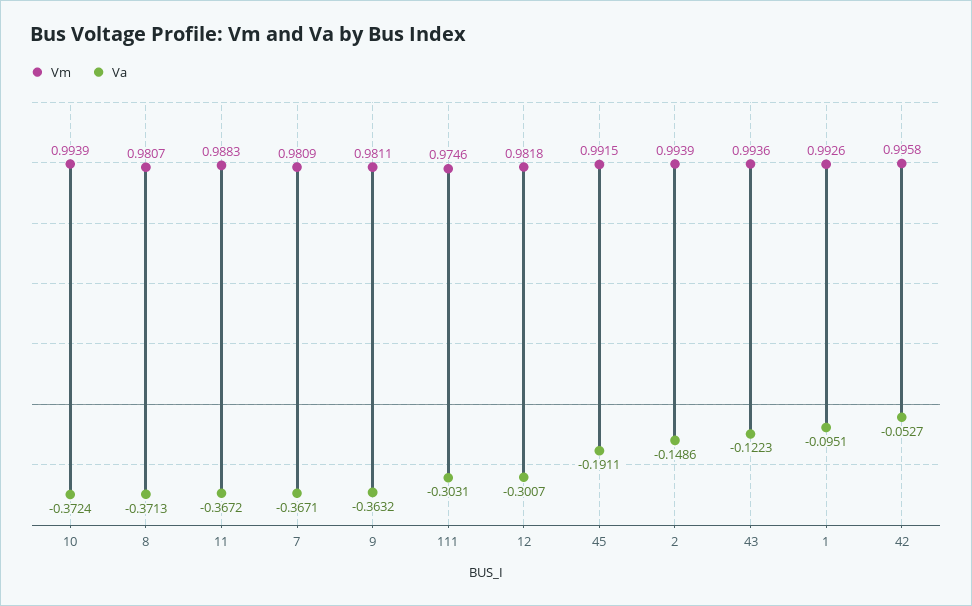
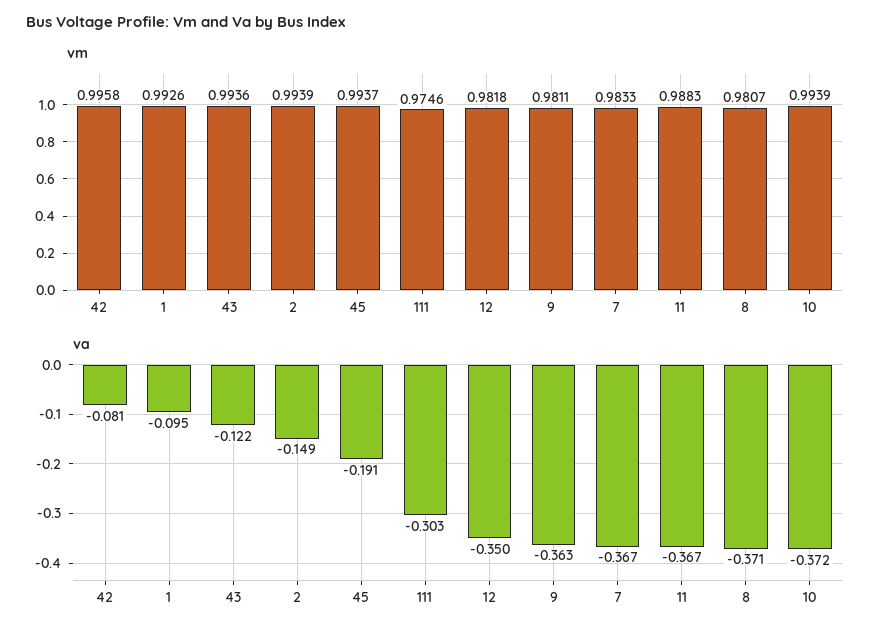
  {
    "Vm": {
      "10": 0.9939,
      "8": 0.9807,
      "11": 0.9883,
-     "7": 0.9809,
+     "7": 0.9833,
      "9": 0.9811,
      "111": 0.9746,
      "12": 0.9818,
-     "45": 0.9915,
+     "45": 0.9937,
      "2": 0.9939,
      "43": 0.9936,
      "1": 0.9926,
      "42": 0.9958
    },
    "Va": {
      "10": -0.3724,
      "8": -0.3713,
      "11": -0.3672,
      "7": -0.3671,
      "9": -0.3632,
      "111": -0.3031,
-     "12": -0.3007,
+     "12": -0.35,
      "45": -0.1911,
      "2": -0.1486,
      "43": -0.1223,
      "1": -0.0951,
-     "42": -0.0527
+     "42": -0.081
    }
  }

